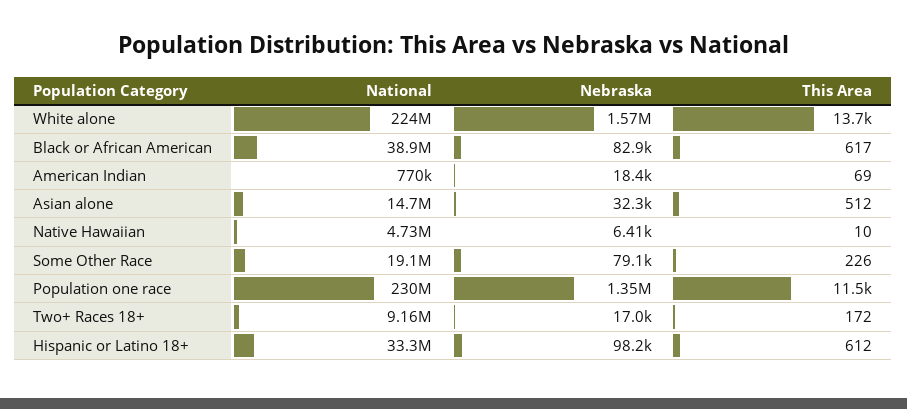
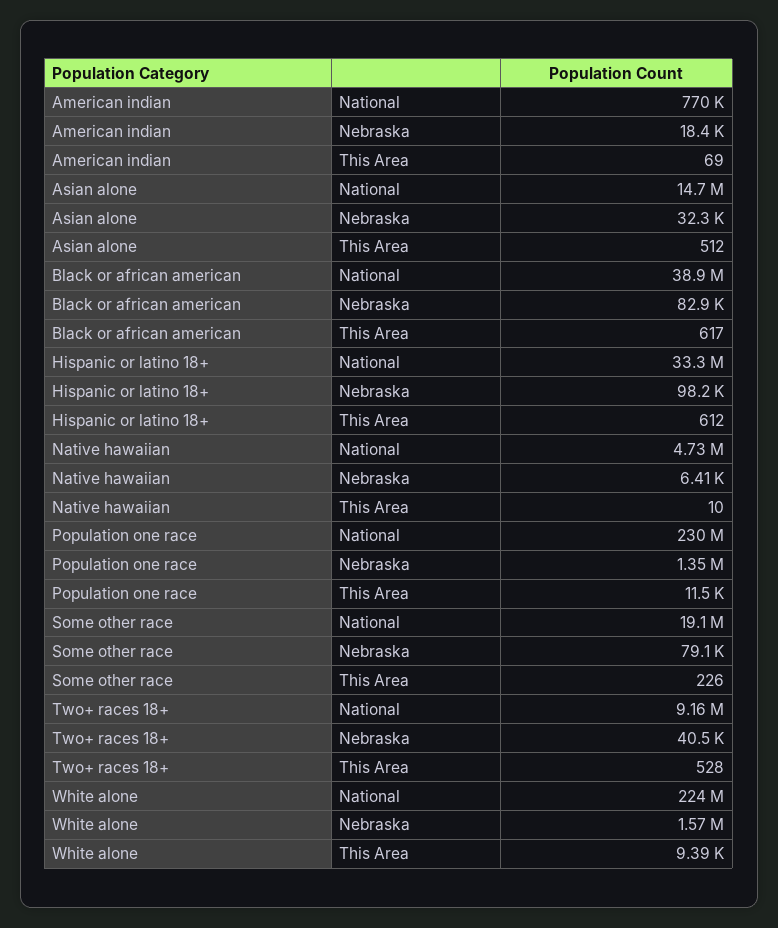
  {
    "National": {
      "White alone": 224000000,
      "Black or African American": 38900000,
      "American Indian": 770000,
      "Asian alone": 14700000,
      "Native Hawaiian": 4730000,
      "Some Other Race": 19100000,
      "Population one race": 230000000,
      "Two+ Races 18+": 9160000,
      "Hispanic or Latino 18+": 33300000
    },
    "Nebraska": {
      "White alone": 1570000,
      "Black or African American": 82900,
      "American Indian": 18400,
      "Asian alone": 32300,
      "Native Hawaiian": 6410,
      "Some Other Race": 79100,
      "Population one race": 1350000,
-     "Two+ Races 18+": 17000,
+     "Two+ Races 18+": 40500,
      "Hispanic or Latino 18+": 98200
    },
    "This Area": {
-     "White alone": 13700,
+     "White alone": 9390,
      "Black or African American": 617,
      "American Indian": 69,
      "Asian alone": 512,
      "Native Hawaiian": 10,
      "Some Other Race": 226,
      "Population one race": 11500,
-     "Two+ Races 18+": 172,
+     "Two+ Races 18+": 528,
      "Hispanic or Latino 18+": 612
    }
  }

